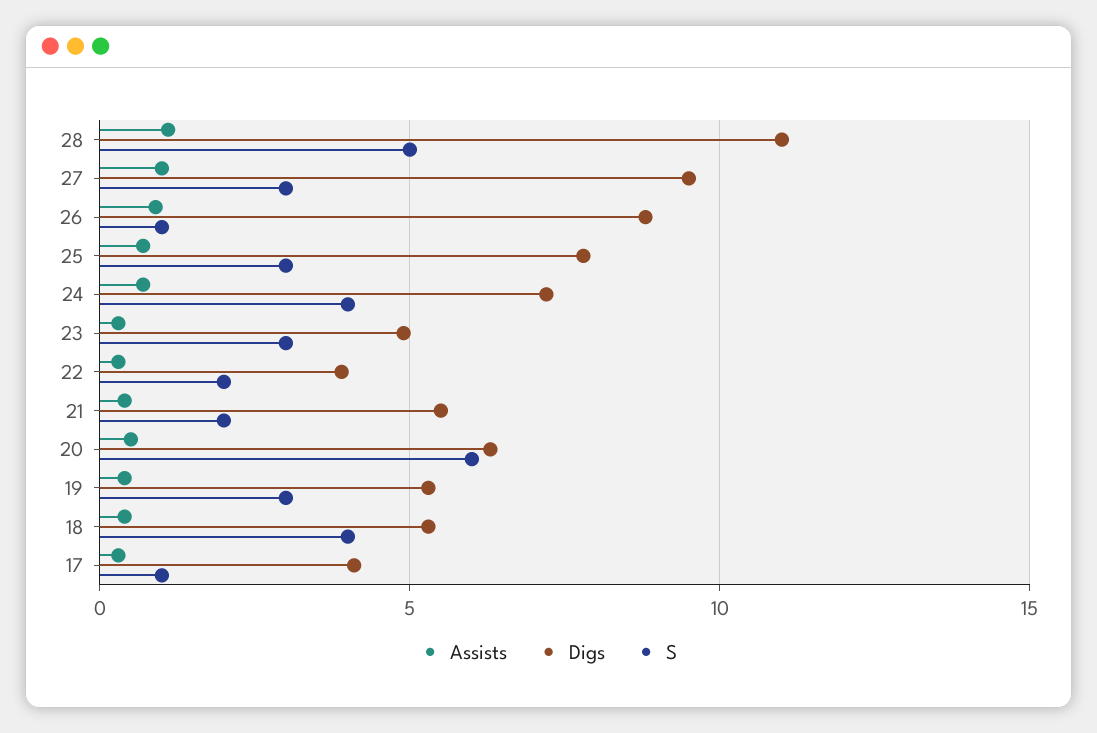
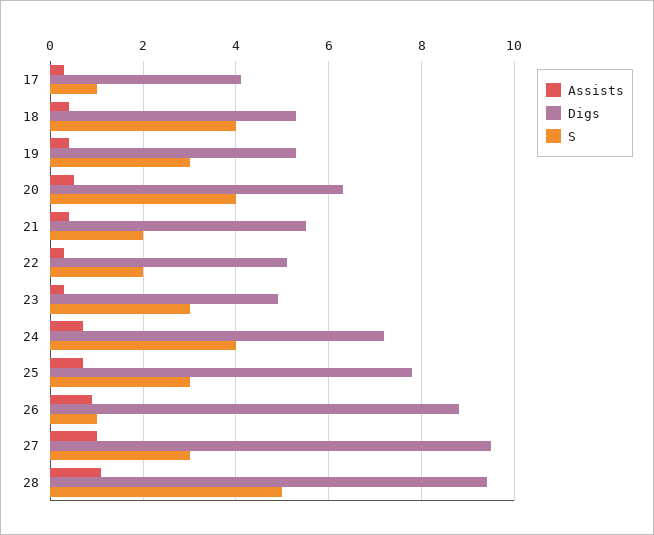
  {
    "Assists": {
      "28": 1,
      "27": 1,
      "26": 1,
      "25": 0.5,
      "24": 0.5,
      "23": 0.5,
      "22": 0.5,
      "21": 0.5,
      "20": 0.5,
      "19": 0.5,
      "18": 0.5,
      "17": 0.5
    },
    "Digs": {
-     "28": 11,
+     "28": 9.5,
      "27": 9.5,
      "26": 9,
      "25": 8,
      "24": 7,
      "23": 5,
-     "22": 4,
+     "22": 5,
      "21": 5.5,
      "20": 6.5,
      "19": 5.5,
      "18": 5.5,
      "17": 4
    },
    "S": {
      "28": 5,
      "27": 3,
      "26": 1,
      "25": 3,
      "24": 4,
      "23": 3,
      "22": 2,
      "21": 2,
-     "20": 6,
+     "20": 4,
      "19": 3,
      "18": 4,
      "17": 1
    }
  }

